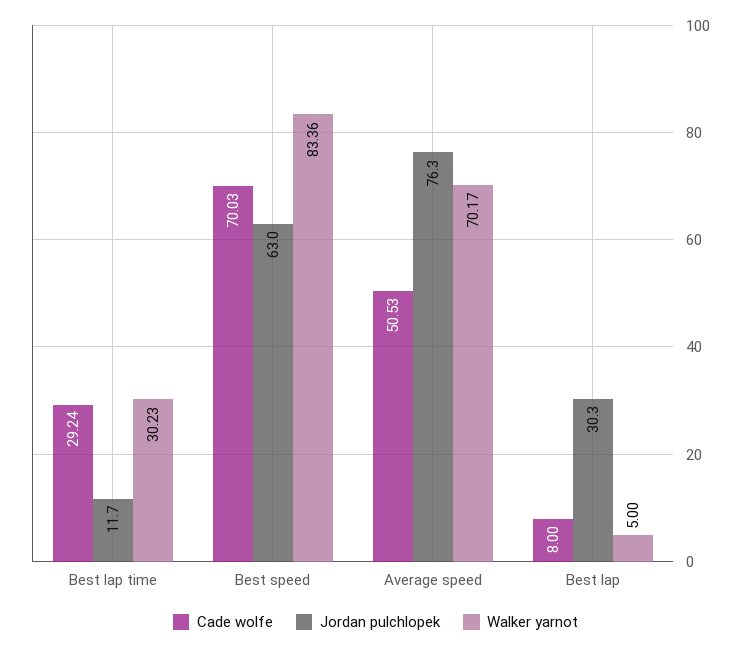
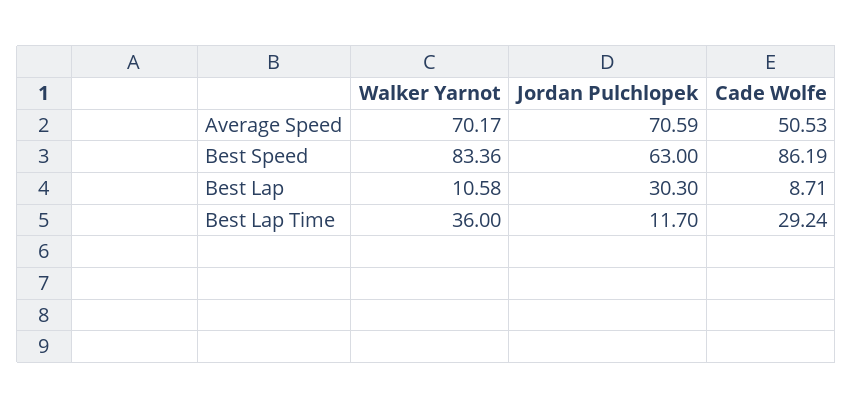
  {
    "Cade wolfe": {
      "Best lap time": 29.24,
-     "Best speed": 70.03,
+     "Best speed": 86.19,
      "Average speed": 50.53,
-     "Best lap": 8
+     "Best lap": 8.71
    },
    "Jordan pulchlopek": {
      "Best lap time": 11.7,
      "Best speed": 63,
-     "Average speed": 76.3,
+     "Average speed": 70.59,
      "Best lap": 30.3
    },
    "Walker yarnot": {
-     "Best lap time": 30.23,
+     "Best lap time": 36,
      "Best speed": 83.36,
      "Average speed": 70.17,
-     "Best lap": 5
+     "Best lap": 10.58
    }
  }

